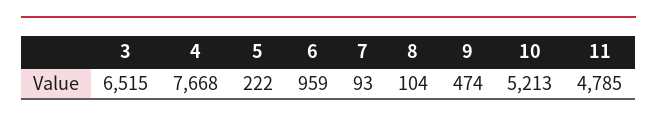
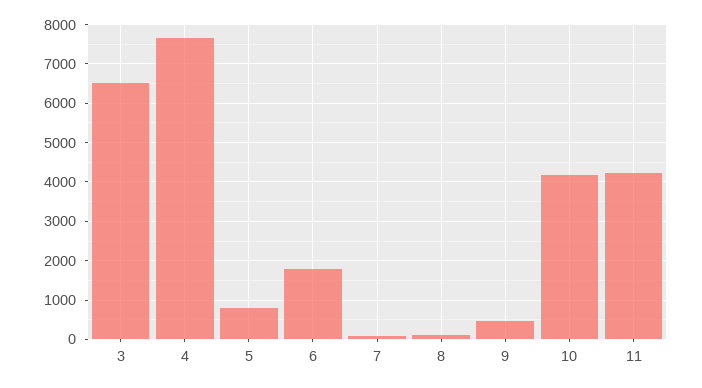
  {
    "3": 6515,
    "4": 7668,
-   "5": 222,
+   "5": 800,
-   "6": 959,
+   "6": 1800,
    "7": 93,
    "8": 104,
    "9": 474,
-   "10": 5213,
+   "10": 4200,
-   "11": 4785
+   "11": 4200
  }

